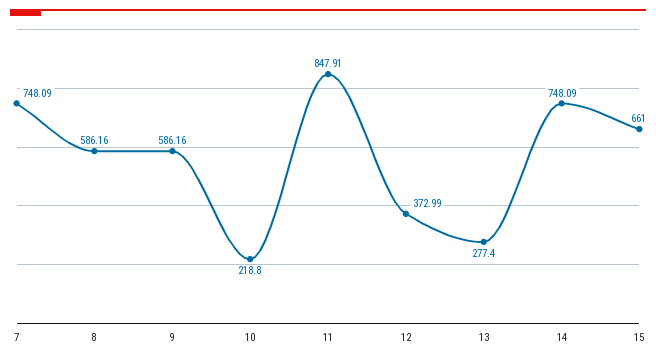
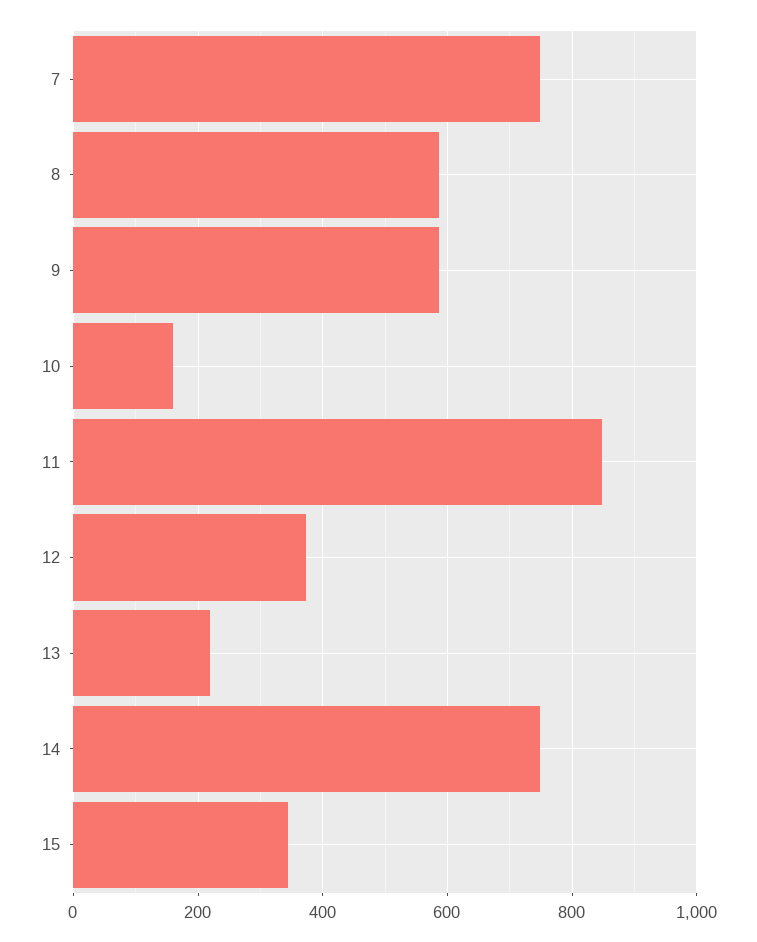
  {
    "7": 748.09,
    "8": 586.16,
    "9": 586.16,
-   "10": 218.8,
+   "10": 160,
    "11": 847.91,
    "12": 372.99,
-   "13": 277.4,
+   "13": 220,
    "14": 748.09,
-   "15": 661
+   "15": 340
  }

